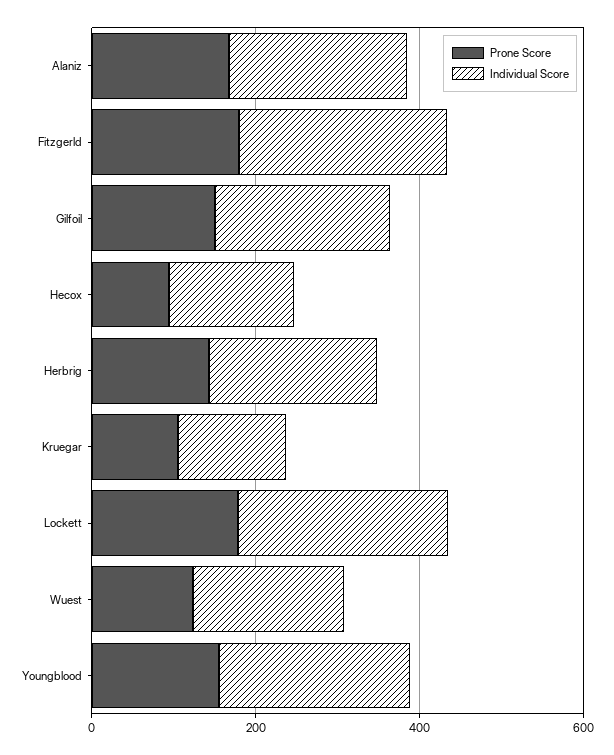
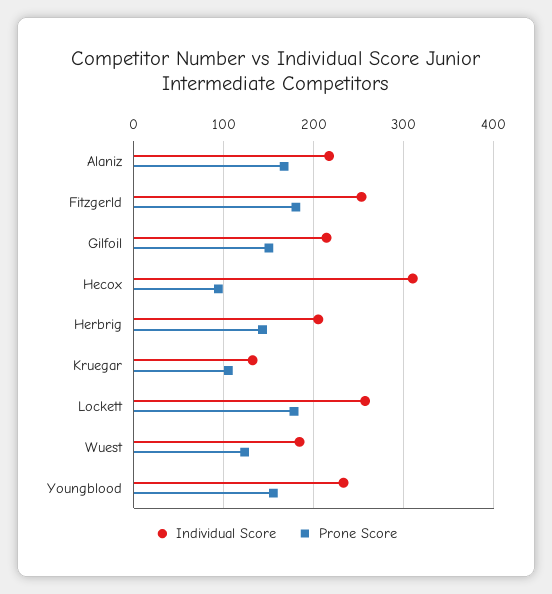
  {
    "Prone Score": {
      "Alaniz": 170,
      "Fitzgerld": 180,
      "Gilfoil": 150,
      "Hecox": 90,
      "Herbrig": 140,
      "Kruegar": 110,
      "Lockett": 180,
      "Wuest": 120,
      "Youngblood": 160
    },
    "Individual Score": {
      "Alaniz": 220,
      "Fitzgerld": 250,
      "Gilfoil": 210,
-     "Hecox": 150,
+     "Hecox": 310,
      "Herbrig": 210,
      "Kruegar": 130,
      "Lockett": 260,
      "Wuest": 180,
      "Youngblood": 230
    }
  }

